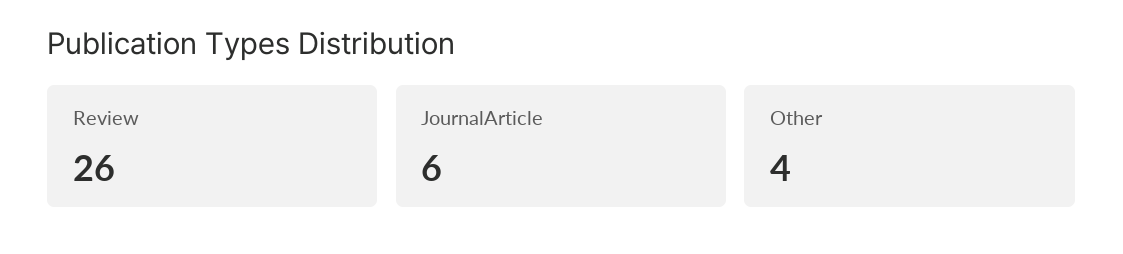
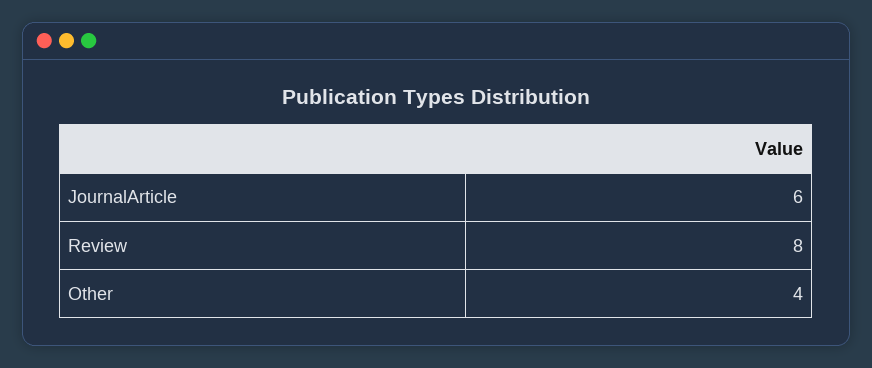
  {
-   "Review": 26,
+   "Review": 8,
    "JournalArticle": 6,
    "Other": 4
  }

